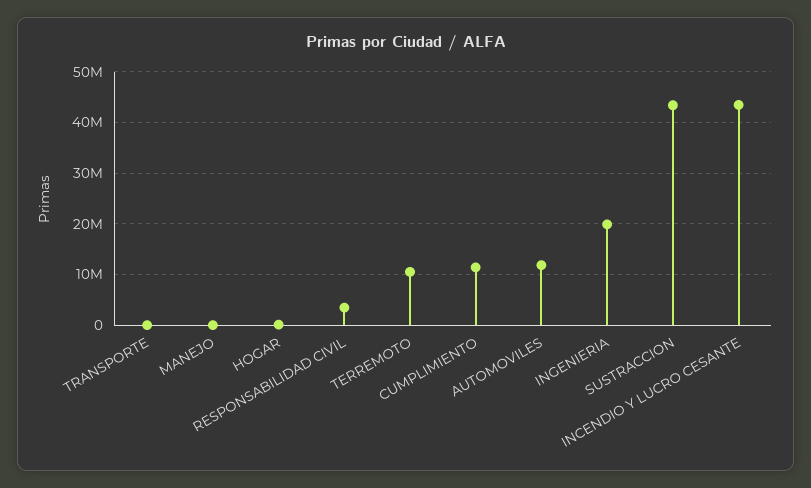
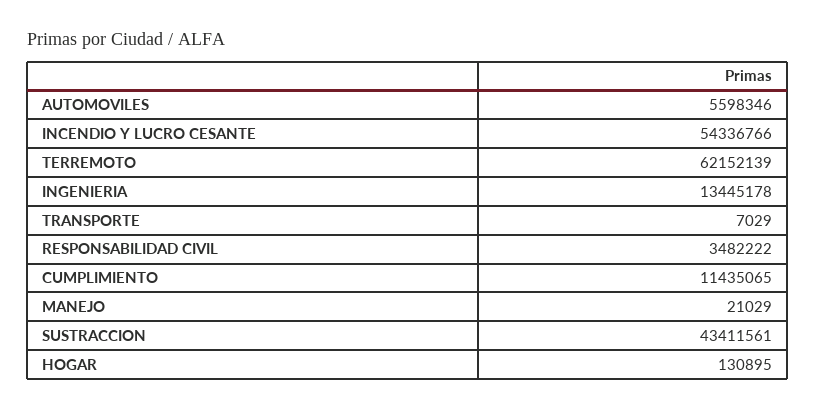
  {
    "TRANSPORTE": 7029,
    "MANEJO": 21029,
    "HOGAR": 130895,
    "RESPONSABILIDAD CIVIL": 3482222,
-   "TERREMOTO": 10000000,
+   "TERREMOTO": 62152139,
    "CUMPLIMIENTO": 11435065,
-   "AUTOMOVILES": 12000000,
+   "AUTOMOVILES": 5598346,
-   "INGENIERIA": 20000000,
+   "INGENIERIA": 13445178,
    "SUSTRACCION": 43411561,
-   "INCENDIO Y LUCRO CESANTE": 44000000
+   "INCENDIO Y LUCRO CESANTE": 54336766
  }

